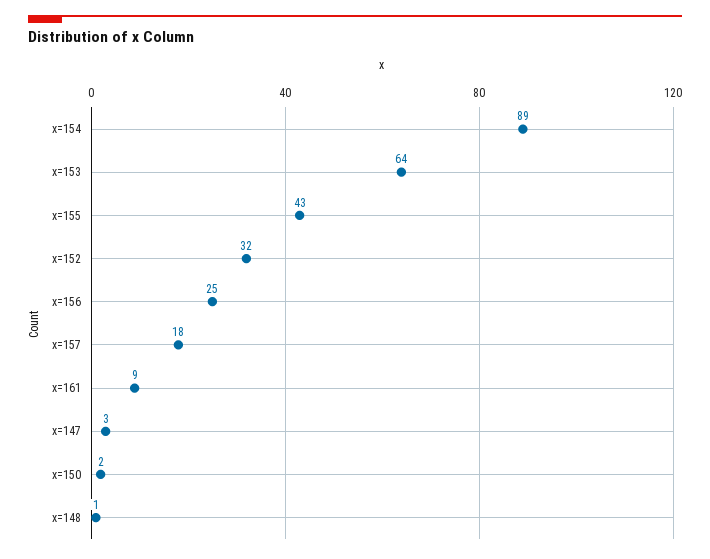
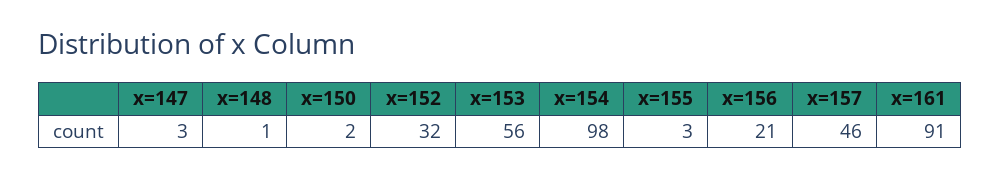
  {
-   "x=154": 89,
+   "x=154": 98,
-   "x=153": 64,
+   "x=153": 56,
-   "x=155": 43,
+   "x=155": 3,
    "x=152": 32,
-   "x=156": 25,
+   "x=156": 21,
-   "x=157": 18,
+   "x=157": 46,
-   "x=161": 9,
+   "x=161": 91,
    "x=147": 3,
    "x=150": 2,
    "x=148": 1
  }

